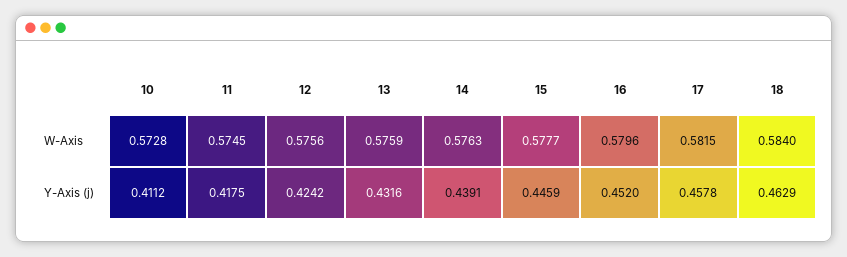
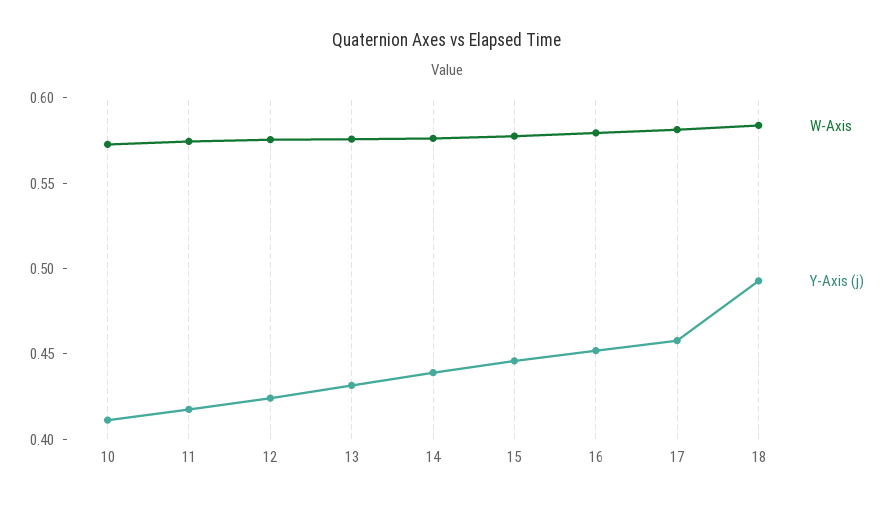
  {
    "W-Axis": {
      "10": 0.5728,
      "11": 0.5745,
      "12": 0.5756,
      "13": 0.5759,
      "14": 0.5763,
      "15": 0.5777,
      "16": 0.5796,
      "17": 0.5815,
      "18": 0.584
    },
    "Y-Axis (j)": {
      "10": 0.4112,
      "11": 0.4175,
      "12": 0.4242,
      "13": 0.4316,
      "14": 0.4391,
      "15": 0.4459,
      "16": 0.452,
      "17": 0.4578,
-     "18": 0.4629
+     "18": 0.49
    }
  }

